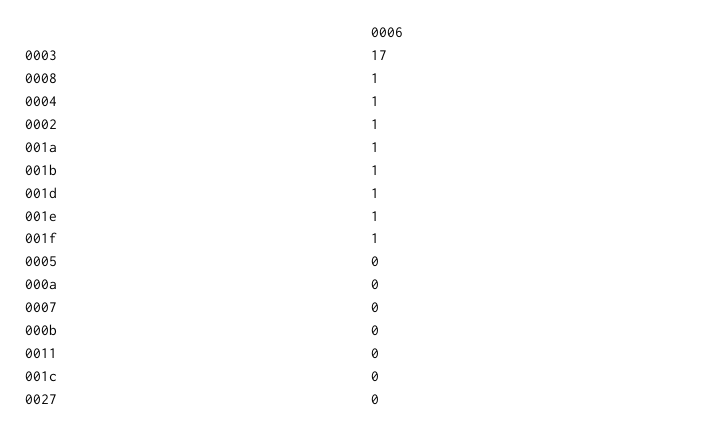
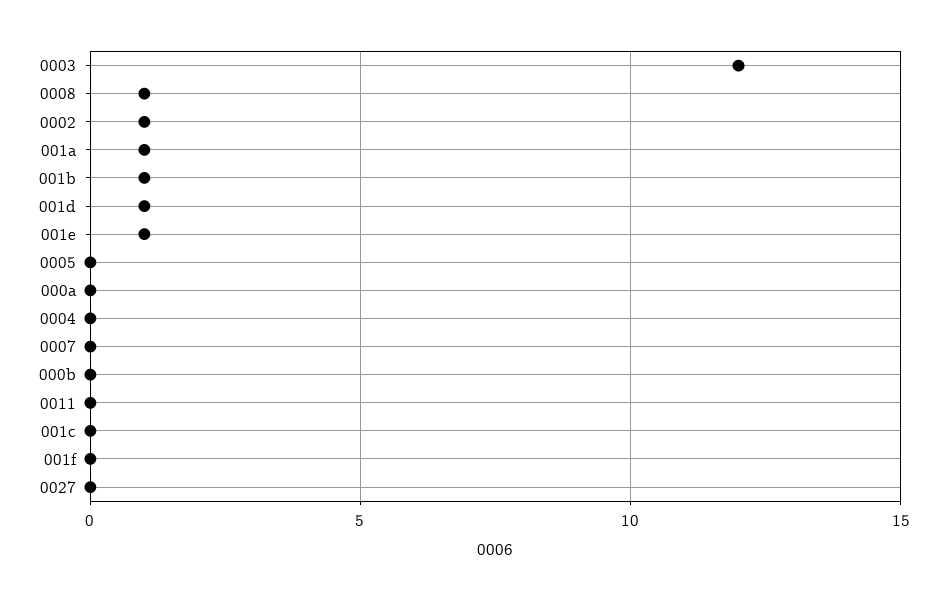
  {
-   "0003": 17,
+   "0003": 12,
    "0008": 1,
-   "0004": 1,
+   "0004": 0,
    "0002": 1,
    "001a": 1,
    "001b": 1,
    "001d": 1,
    "001e": 1,
-   "001f": 1,
+   "001f": 0,
    "0005": 0,
    "000a": 0,
    "0007": 0,
    "000b": 0,
    "0011": 0,
    "001c": 0,
    "0027": 0
  }

